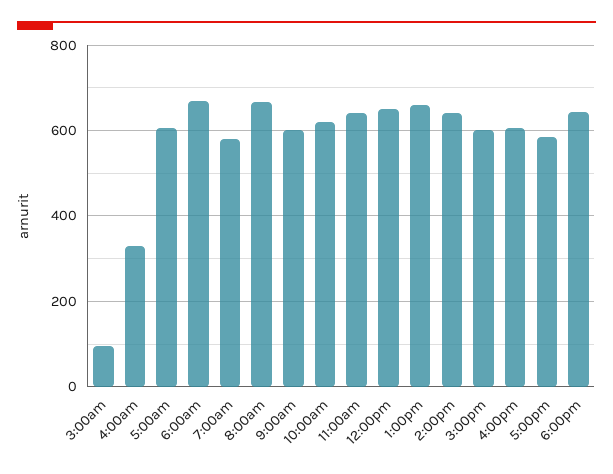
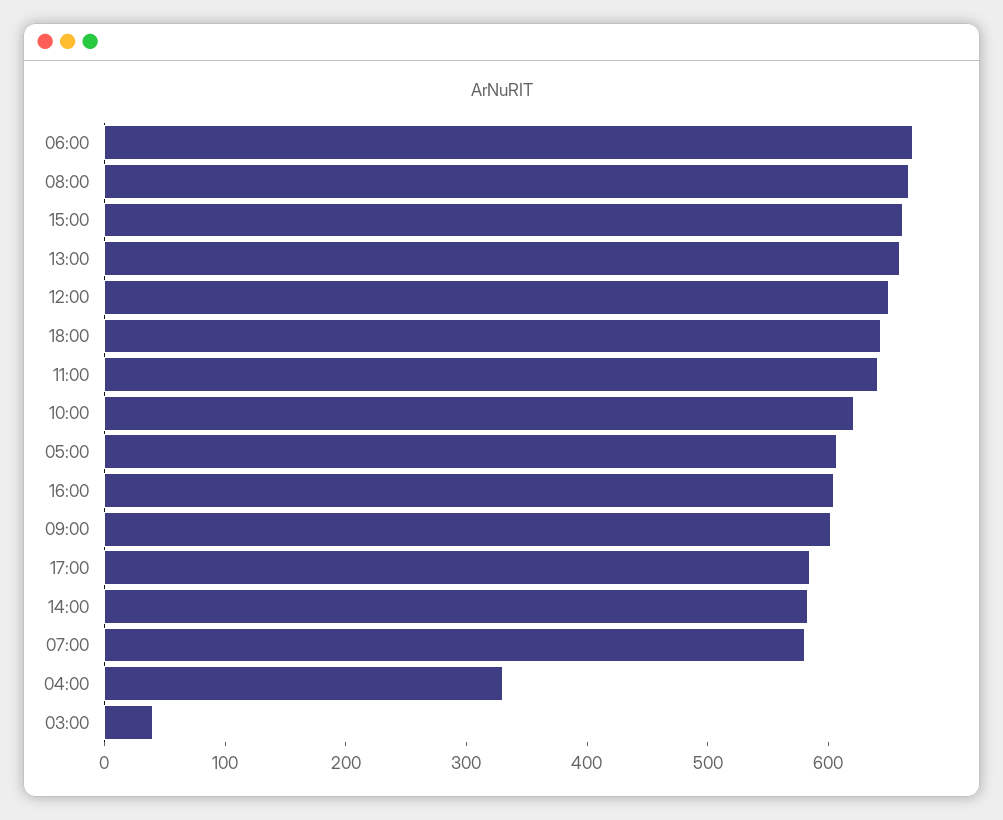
  {
-   "3:00am": 100,
+   "3:00am": 40,
    "4:00am": 340,
    "5:00am": 600,
    "6:00am": 680,
    "7:00am": 580,
    "8:00am": 660,
    "9:00am": 600,
    "10:00am": 620,
    "11:00am": 640,
    "12:00pm": 660,
    "1:00pm": 660,
-   "2:00pm": 640,
+   "2:00pm": 580,
-   "3:00pm": 600,
+   "3:00pm": 660,
    "4:00pm": 600,
    "5:00pm": 580,
    "6:00pm": 640
  }

